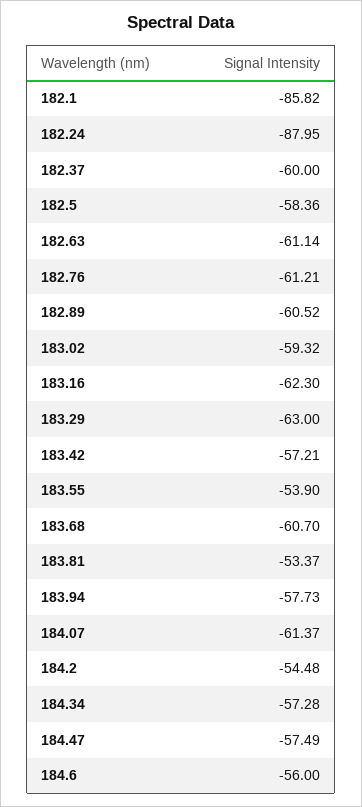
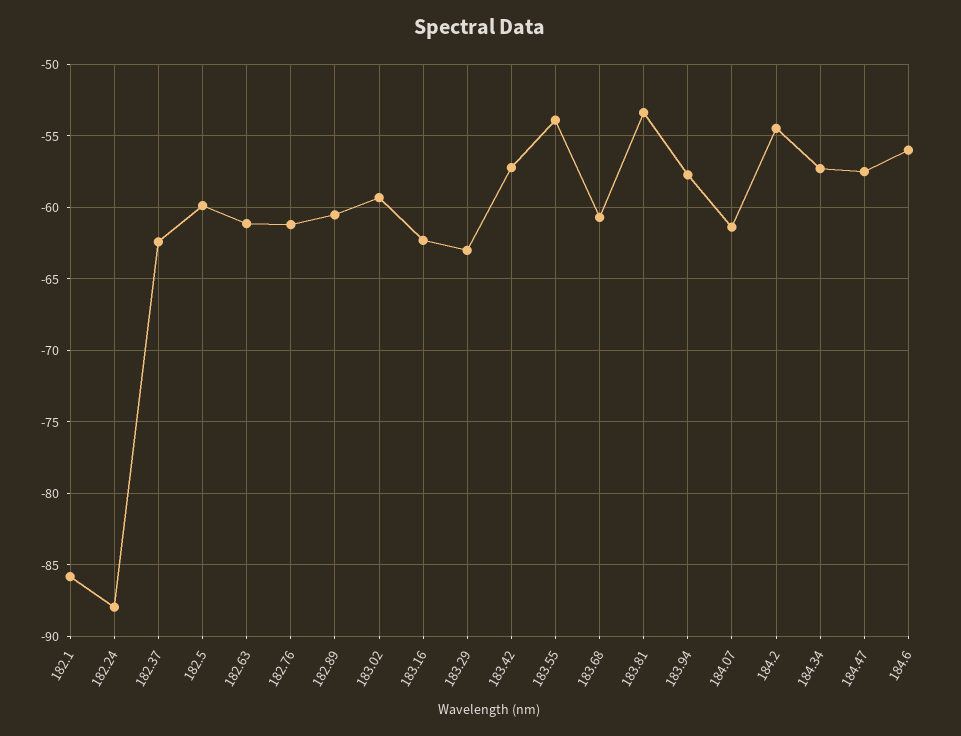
  {
    "182.1": -85.82,
    "182.24": -87.95,
-   "182.37": -60,
+   "182.37": -62.5,
-   "182.5": -58.36,
+   "182.5": -60,
    "182.63": -61.14,
    "182.76": -61.21,
    "182.89": -60.52,
    "183.02": -59.32,
    "183.16": -62.3,
    "183.29": -63,
    "183.42": -57.21,
    "183.55": -53.9,
    "183.68": -60.7,
    "183.81": -53.37,
    "183.94": -57.73,
    "184.07": -61.37,
    "184.2": -54.48,
    "184.34": -57.28,
    "184.47": -57.49,
    "184.6": -56
  }

